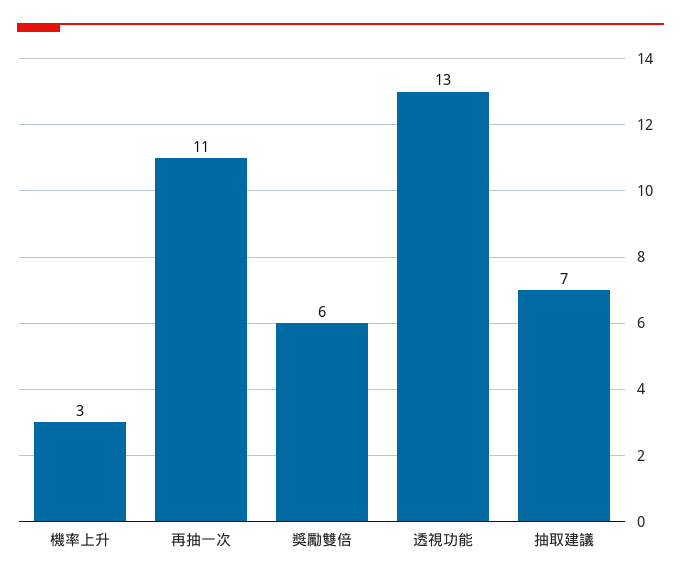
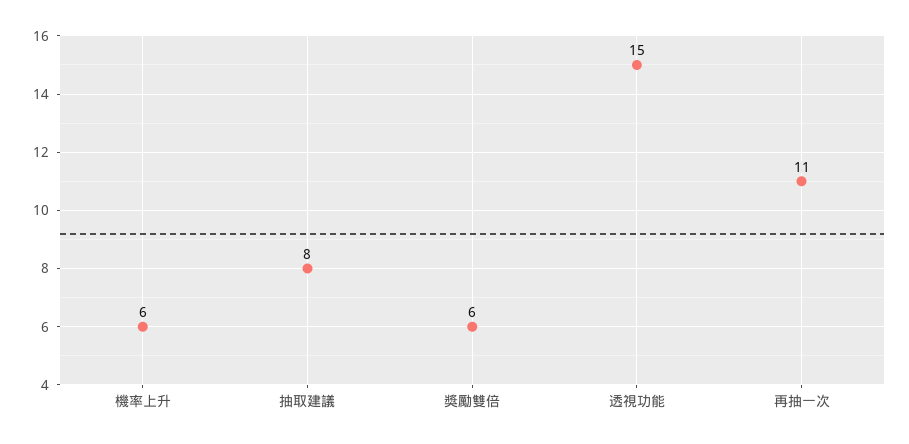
  {
-   "機率上升": 3,
+   "機率上升": 6,
    "再抽一次": 11,
    "獎勵雙倍": 6,
-   "透視功能": 13,
+   "透視功能": 15,
-   "抽取建議": 7
+   "抽取建議": 8
  }

